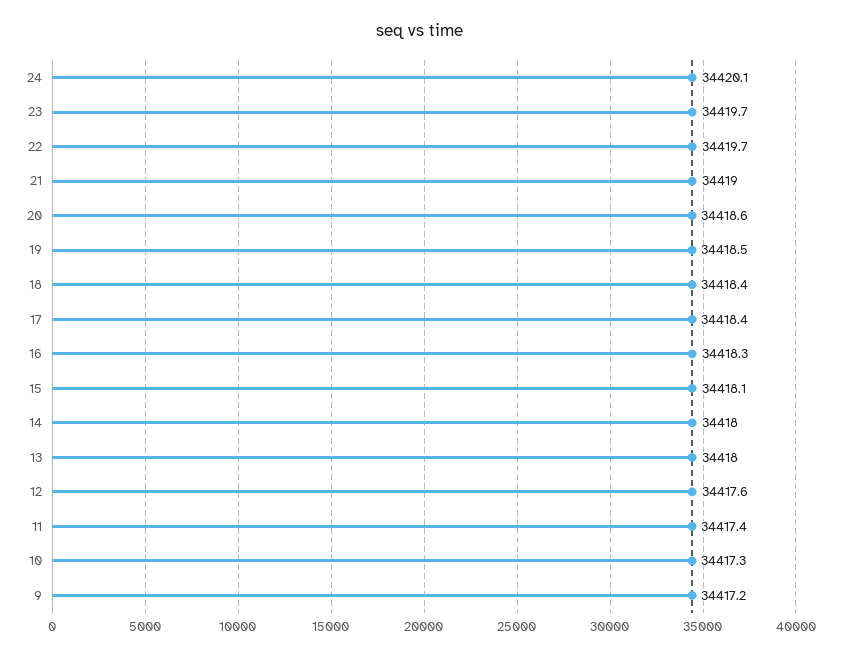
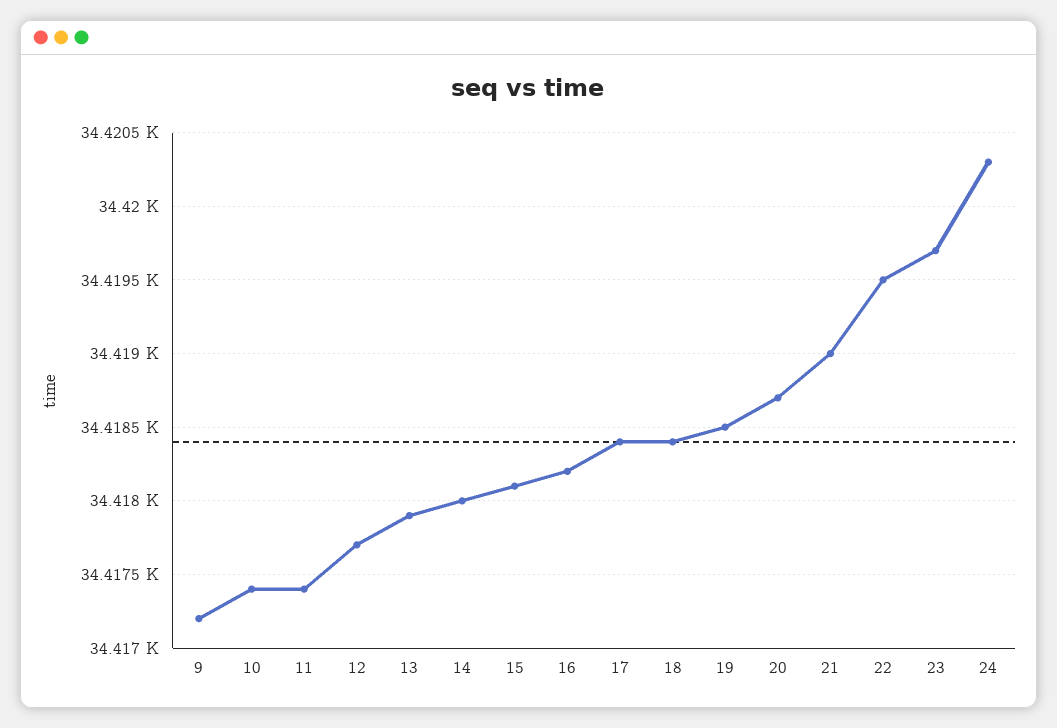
  {
-   "24": 34420.1,
+   "24": 34420.3,
    "23": 34419.7,
-   "22": 34419.7,
+   "22": 34419.5,
    "21": 34419,
-   "20": 34418.6,
+   "20": 34418.7,
    "19": 34418.5,
    "18": 34418.4,
    "17": 34418.4,
-   "16": 34418.3,
+   "16": 34418.2,
    "15": 34418.1,
    "14": 34418,
-   "13": 34418,
+   "13": 34417.9,
-   "12": 34417.6,
+   "12": 34417.7,
    "11": 34417.4,
-   "10": 34417.3,
+   "10": 34417.4,
    "9": 34417.2
  }

